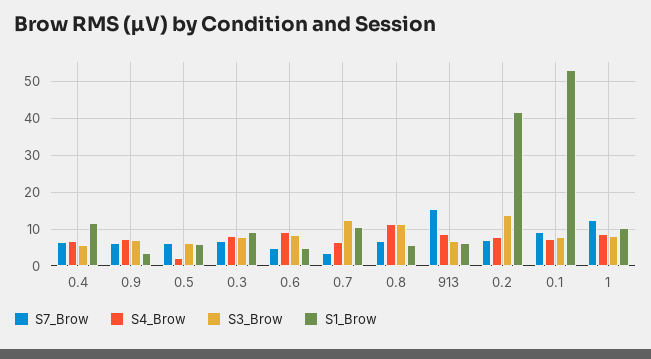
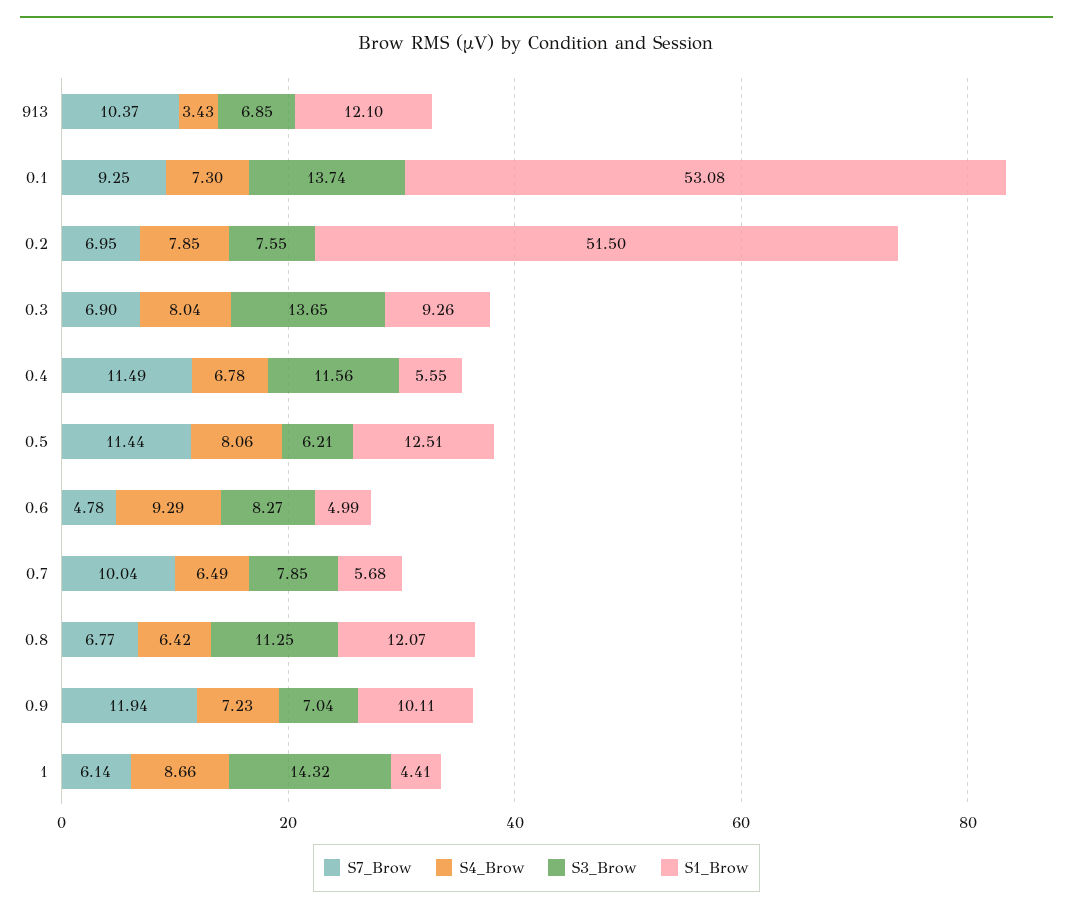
  {
    "S7_Brow": {
-     "0.4": 6,
+     "0.4": 11.49,
-     "0.9": 6,
+     "0.9": 11.94,
-     "0.5": 6,
+     "0.5": 11.44,
      "0.3": 6.9,
      "0.6": 4.78,
-     "0.7": 4,
+     "0.7": 10.04,
      "0.8": 6.77,
-     "913": 16,
+     "913": 10.37,
      "0.2": 6.95,
      "0.1": 9.25,
-     "1": 12
+     "1": 6.14
    },
    "S4_Brow": {
      "0.4": 6.78,
      "0.9": 7.23,
-     "0.5": 2,
+     "0.5": 8.06,
      "0.3": 8.04,
      "0.6": 9.29,
      "0.7": 6.49,
-     "0.8": 12,
+     "0.8": 6.42,
-     "913": 8,
+     "913": 3.43,
      "0.2": 7.85,
      "0.1": 7.3,
      "1": 8.66
    },
    "S3_Brow": {
-     "0.4": 6,
+     "0.4": 11.56,
      "0.9": 7.04,
      "0.5": 6.21,
-     "0.3": 8,
+     "0.3": 13.65,
      "0.6": 8.27,
-     "0.7": 12,
+     "0.7": 7.85,
      "0.8": 11.25,
      "913": 6.85,
-     "0.2": 14,
+     "0.2": 7.55,
-     "0.1": 8,
+     "0.1": 13.74,
-     "1": 8
+     "1": 14.32
    },
    "S1_Brow": {
-     "0.4": 12,
+     "0.4": 5.55,
-     "0.9": 4,
+     "0.9": 10.11,
-     "0.5": 6,
+     "0.5": 12.51,
      "0.3": 9.26,
      "0.6": 4.99,
-     "0.7": 10,
+     "0.7": 5.68,
-     "0.8": 6,
+     "0.8": 12.07,
-     "913": 6,
+     "913": 12.1,
-     "0.2": 42,
+     "0.2": 51.5,
      "0.1": 53.08,
-     "1": 10
+     "1": 4.41
    }
  }

